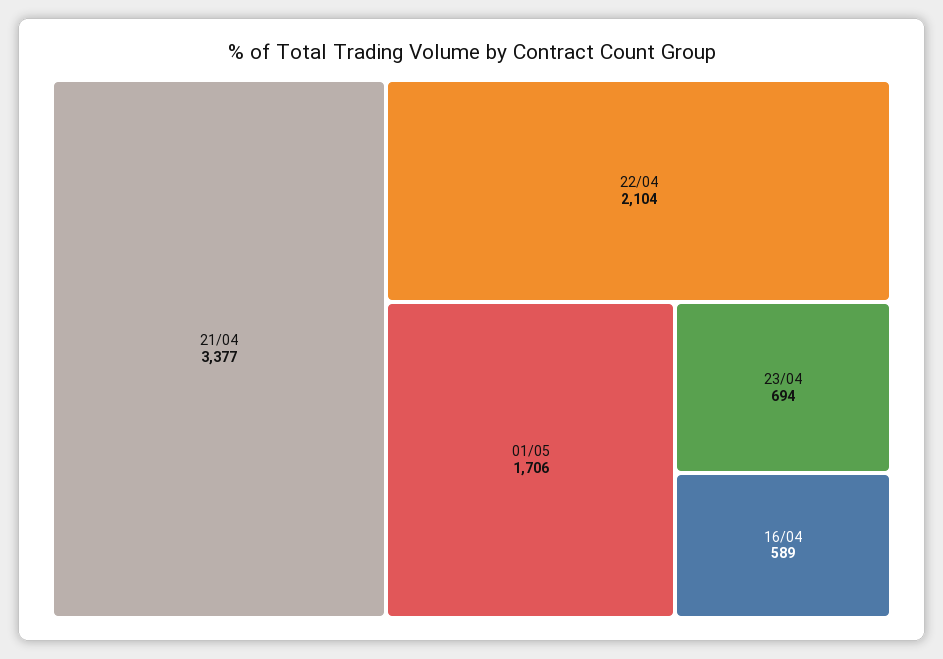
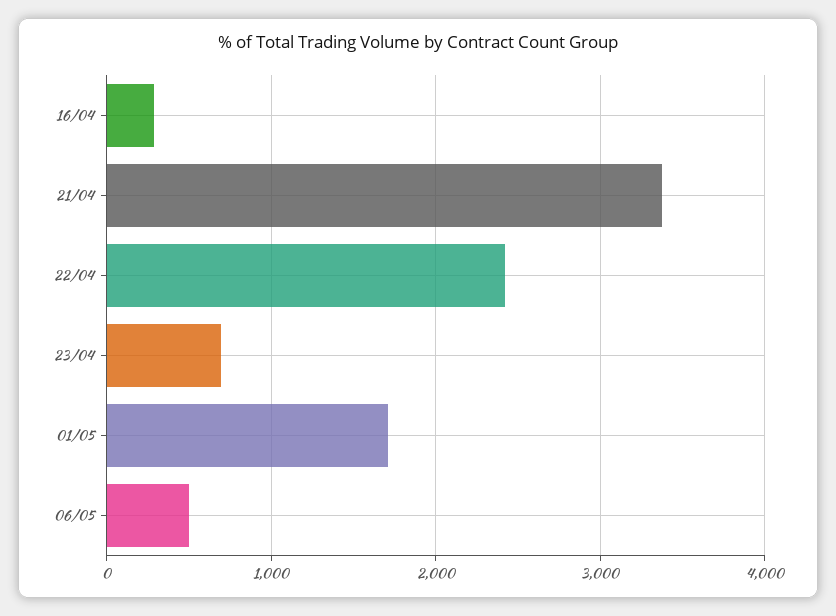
  {
    "21/04": 3377,
-   "22/04": 2104,
+   "22/04": 2400,
    "01/05": 1706,
    "23/04": 694,
-   "16/04": 589
+   "16/04": 300,
+   "06/05": 500
  }

